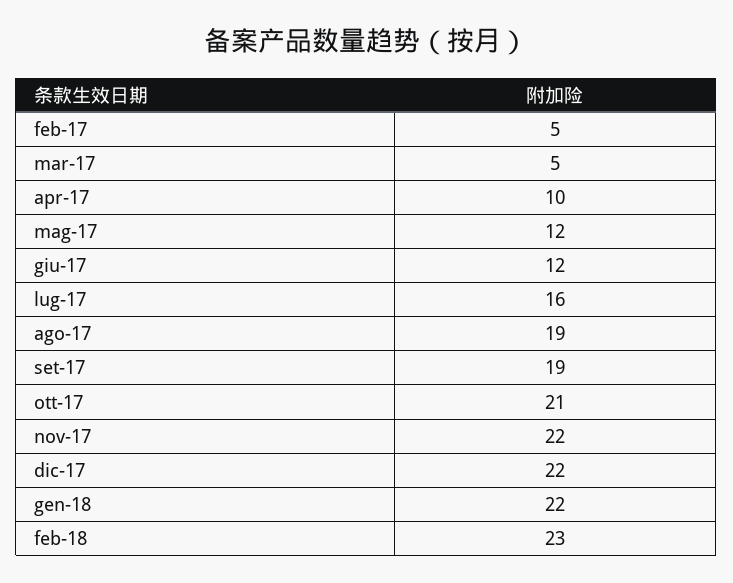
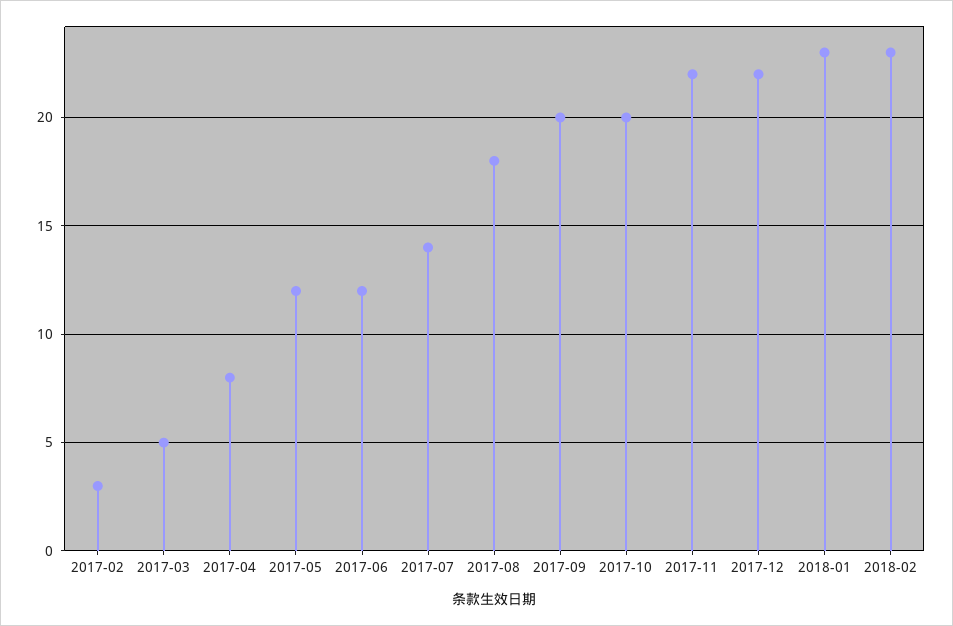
  {
-   "feb-17": 5,
+   "feb-17": 3,
    "mar-17": 5,
-   "apr-17": 10,
+   "apr-17": 8,
    "mag-17": 12,
    "giu-17": 12,
-   "lug-17": 16,
+   "lug-17": 14,
-   "ago-17": 19,
+   "ago-17": 18,
-   "set-17": 19,
+   "set-17": 20,
-   "ott-17": 21,
+   "ott-17": 20,
    "nov-17": 22,
    "dic-17": 22,
-   "gen-18": 22,
+   "gen-18": 23,
    "feb-18": 23
  }

